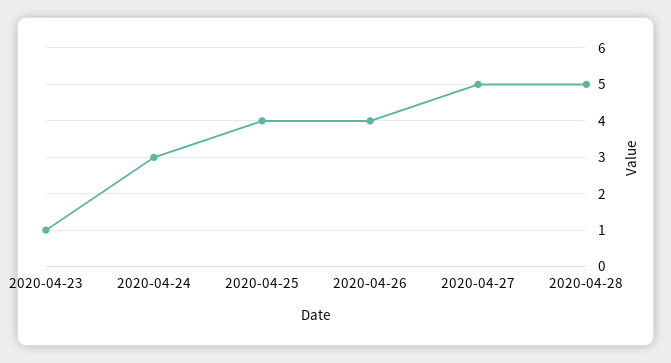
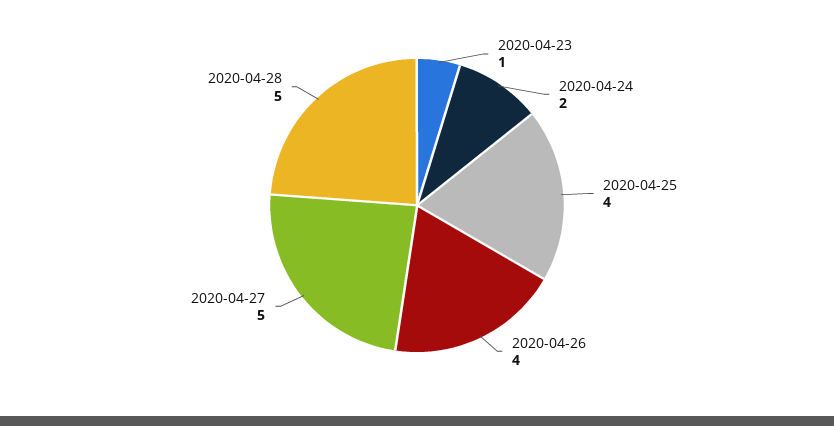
  {
    "2020-04-23": 1,
-   "2020-04-24": 3,
+   "2020-04-24": 2,
    "2020-04-25": 4,
    "2020-04-26": 4,
    "2020-04-27": 5,
    "2020-04-28": 5
  }

